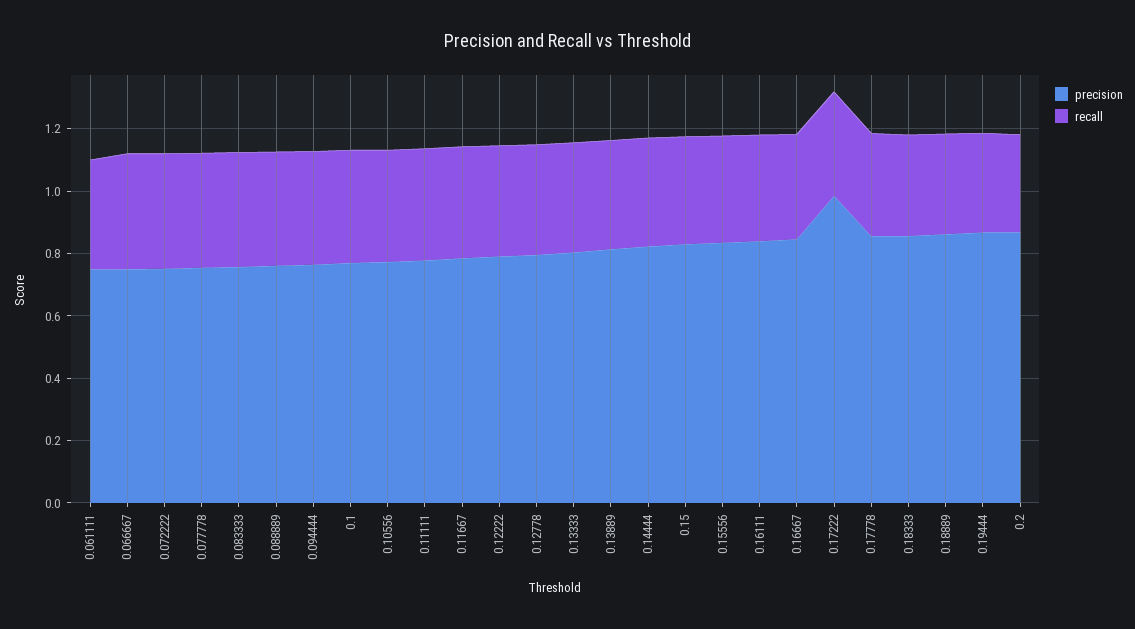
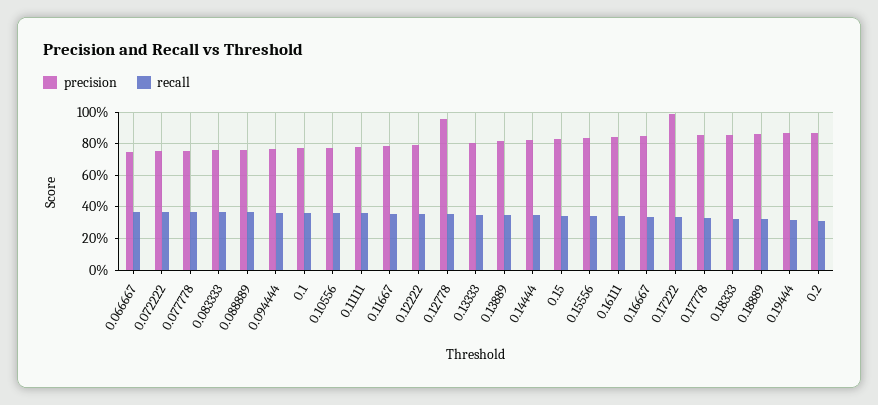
  {
    "precision": {
-     "0.061111": 0.75,
      "0.066667": 0.75,
      "0.072222": 0.75,
      "0.077778": 0.75,
      "0.083333": 0.75,
      "0.088889": 0.75,
      "0.094444": 0.75,
      "0.1": 0.75,
      "0.10556": 0.75,
      "0.11111": 0.8,
      "0.11667": 0.8,
      "0.12222": 0.8,
-     "0.12778": 0.8,
+     "0.12778": 0.95,
      "0.13333": 0.8,
      "0.13889": 0.8,
      "0.14444": 0.8,
      "0.15": 0.85,
      "0.15556": 0.85,
      "0.16111": 0.85,
      "0.16667": 0.85,
      "0.17222": 1,
      "0.17778": 0.85,
      "0.18333": 0.85,
      "0.18889": 0.85,
      "0.19444": 0.85,
      "0.2": 0.85
    },
    "recall": {
-     "0.061111": 0.35,
      "0.066667": 0.35,
      "0.072222": 0.35,
      "0.077778": 0.35,
      "0.083333": 0.35,
      "0.088889": 0.35,
      "0.094444": 0.35,
      "0.1": 0.35,
      "0.10556": 0.35,
      "0.11111": 0.35,
      "0.11667": 0.35,
      "0.12222": 0.35,
      "0.12778": 0.35,
      "0.13333": 0.35,
      "0.13889": 0.35,
      "0.14444": 0.35,
      "0.15": 0.35,
      "0.15556": 0.35,
      "0.16111": 0.35,
      "0.16667": 0.35,
      "0.17222": 0.35,
      "0.17778": 0.35,
      "0.18333": 0.3,
      "0.18889": 0.3,
      "0.19444": 0.3,
      "0.2": 0.3
    }
  }

